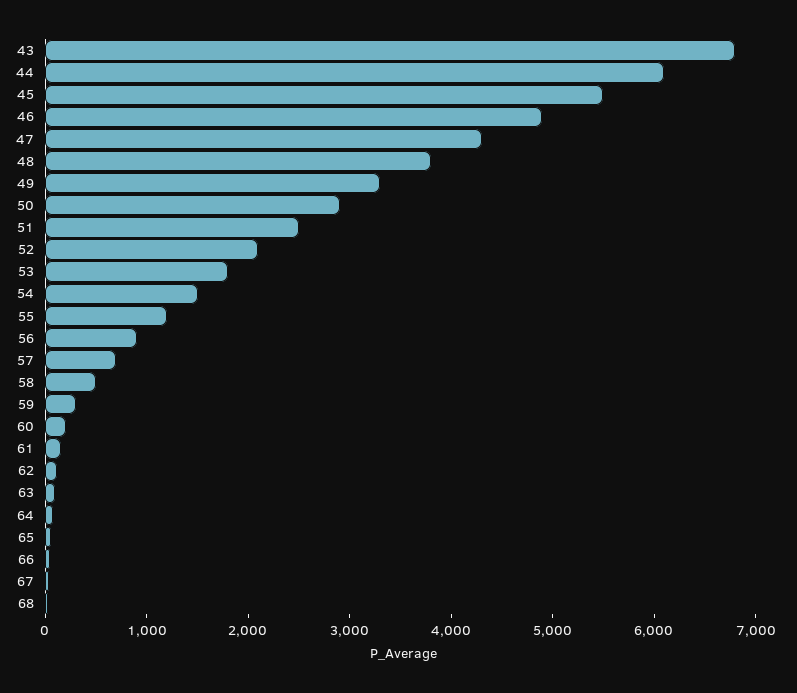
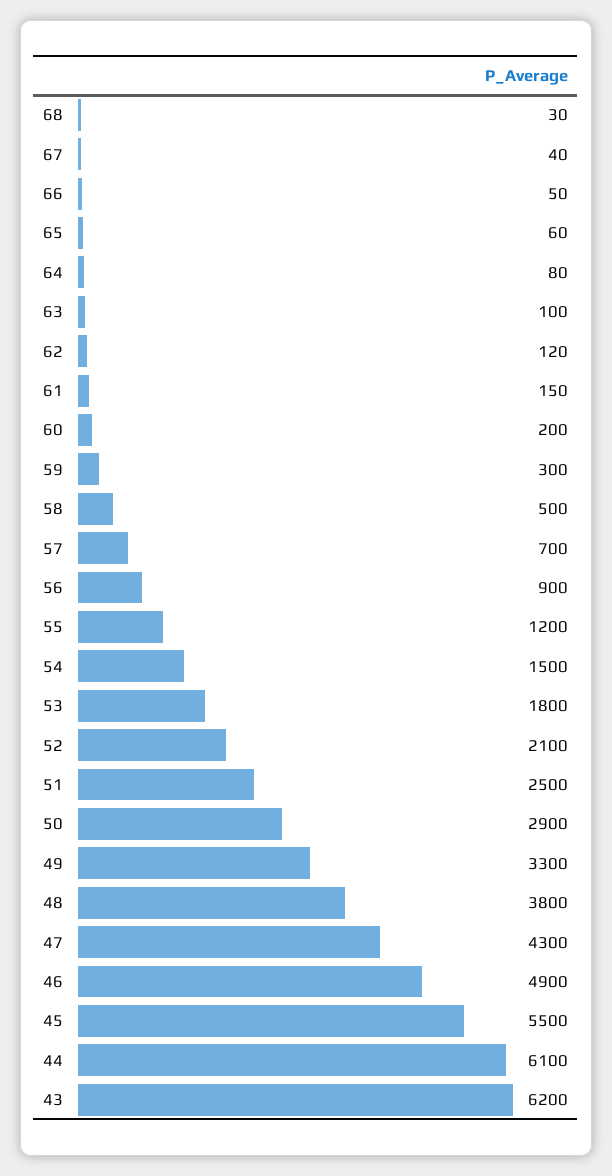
  {
-   "43": 6800,
+   "43": 6200,
    "44": 6100,
    "45": 5500,
    "46": 4900,
    "47": 4300,
    "48": 3800,
    "49": 3300,
    "50": 2900,
    "51": 2500,
    "52": 2100,
    "53": 1800,
    "54": 1500,
    "55": 1200,
    "56": 900,
    "57": 700,
    "58": 500,
    "59": 300,
    "60": 200,
    "61": 150,
    "62": 120,
    "63": 100,
    "64": 80,
    "65": 60,
    "66": 50,
    "67": 40,
    "68": 30
  }

